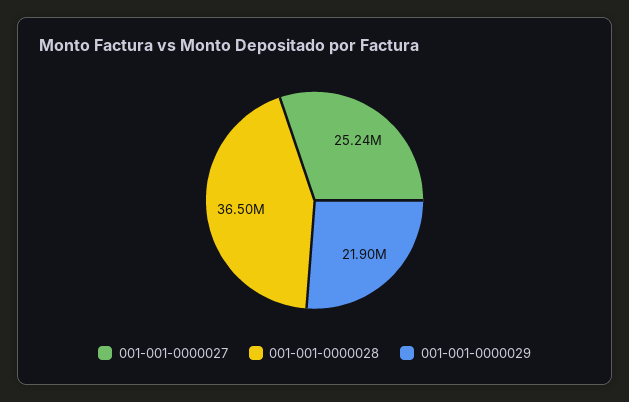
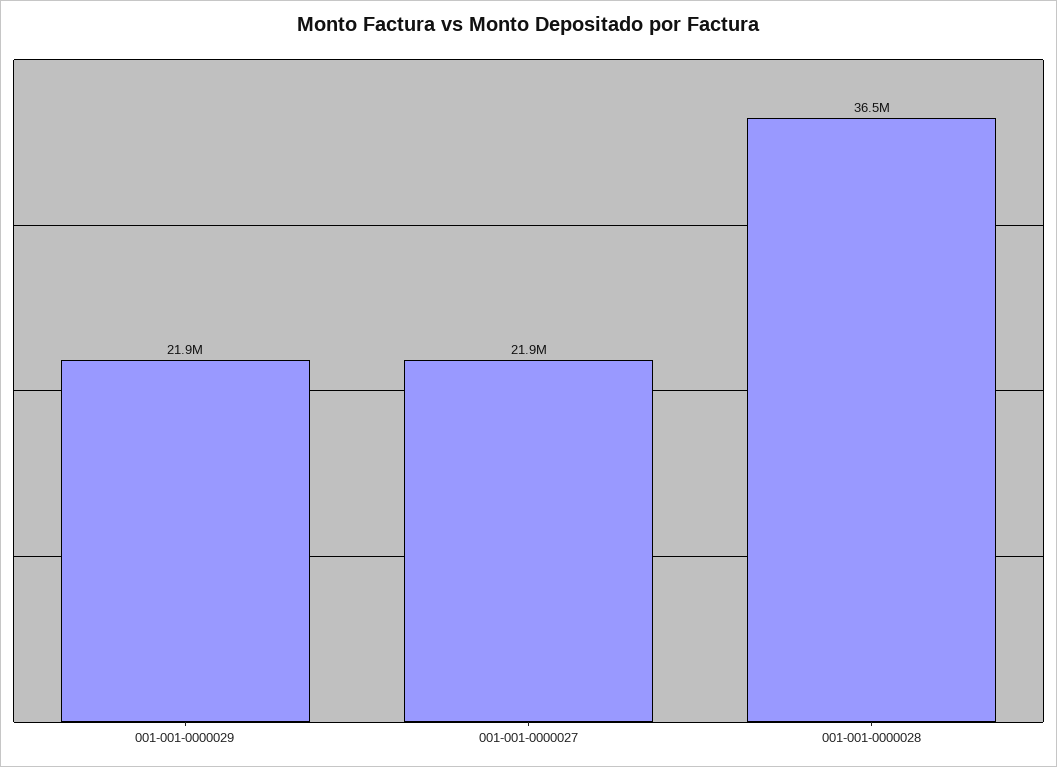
  {
-   "001-001-0000027": 25240000,
+   "001-001-0000027": 21900000,
    "001-001-0000028": 36500000,
    "001-001-0000029": 21900000
  }

